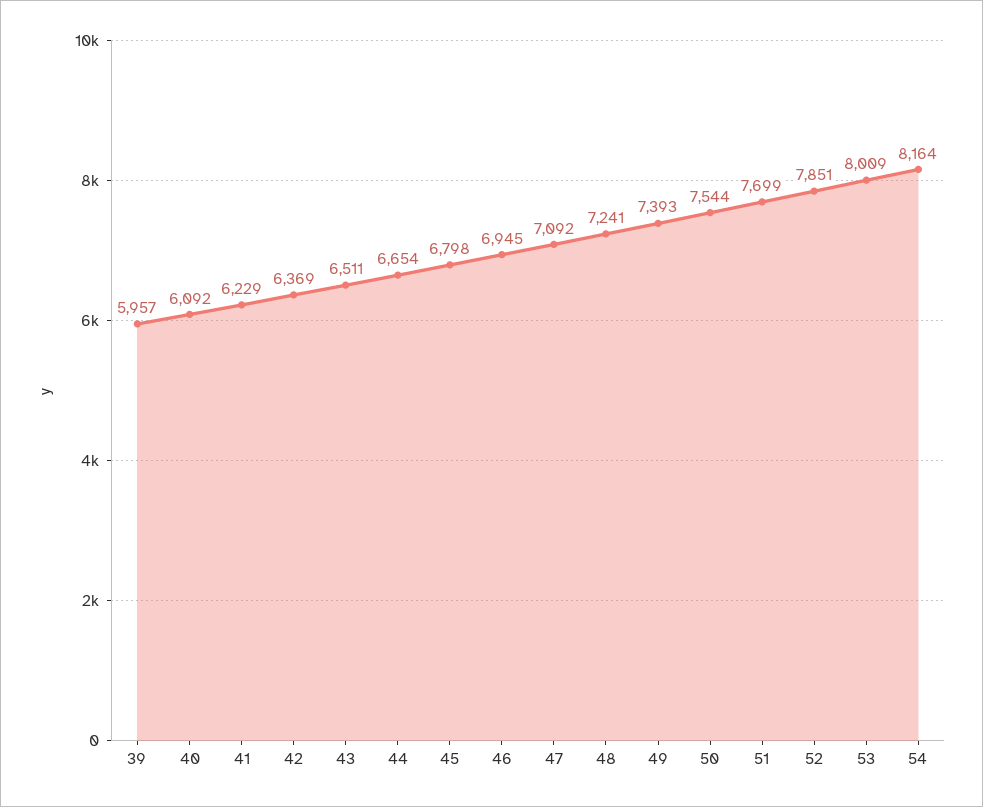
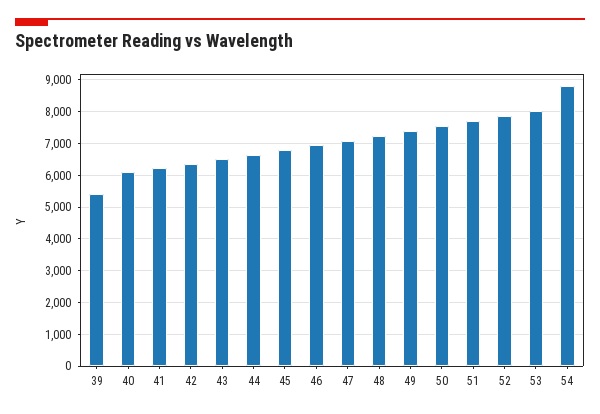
  {
-   "39": 5957,
+   "39": 5400,
    "40": 6092,
    "41": 6229,
    "42": 6369,
    "43": 6511,
    "44": 6654,
    "45": 6798,
    "46": 6945,
    "47": 7092,
    "48": 7241,
    "49": 7393,
    "50": 7544,
    "51": 7699,
    "52": 7851,
    "53": 8009,
-   "54": 8164
+   "54": 8800
  }

